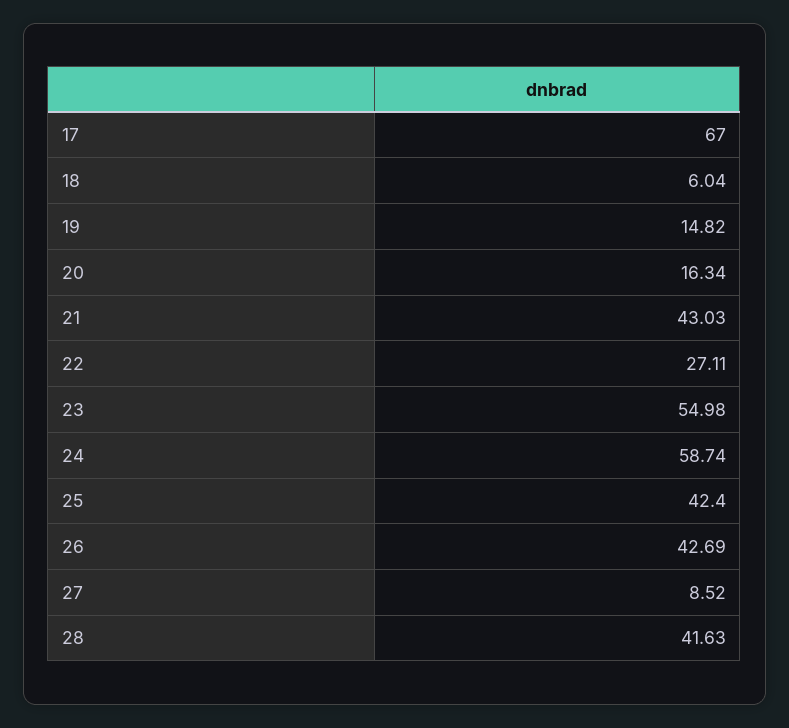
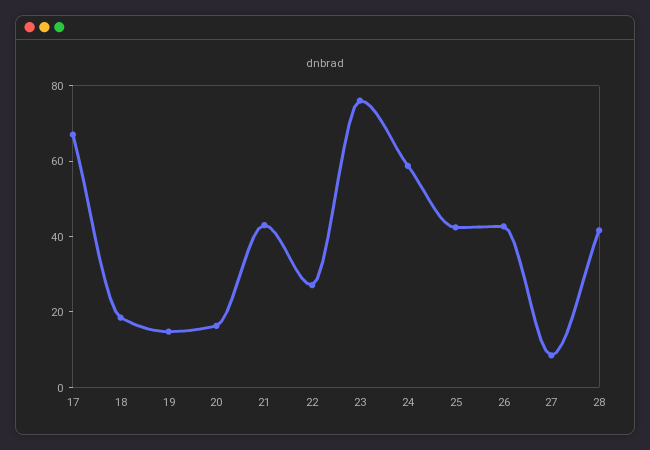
  {
    "17": 67,
-   "18": 6.04,
+   "18": 20,
    "19": 14.82,
    "20": 16.34,
    "21": 43.03,
    "22": 27.11,
-   "23": 54.98,
+   "23": 75,
    "24": 58.74,
    "25": 42.4,
    "26": 42.69,
    "27": 8.52,
    "28": 41.63
  }

